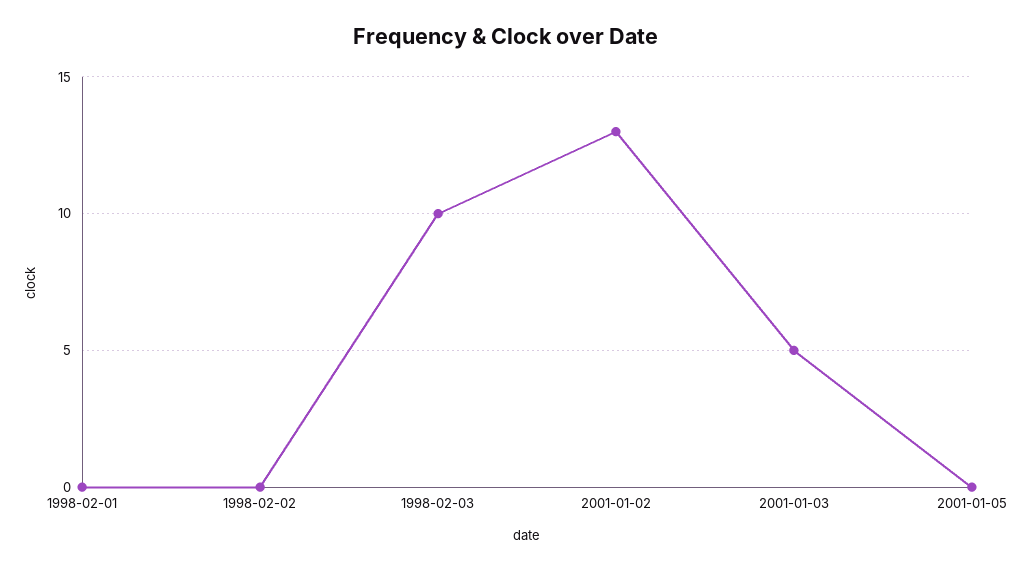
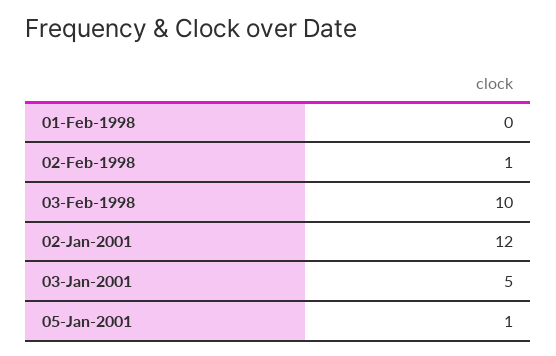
  {
    "1998-02-01": 0,
-   "1998-02-02": 0,
+   "1998-02-02": 1,
    "1998-02-03": 10,
-   "2001-01-02": 13,
+   "2001-01-02": 12,
    "2001-01-03": 5,
-   "2001-01-05": 0
+   "2001-01-05": 1
  }

